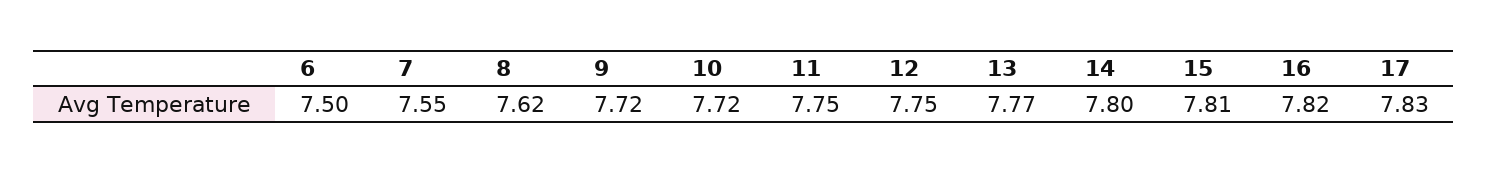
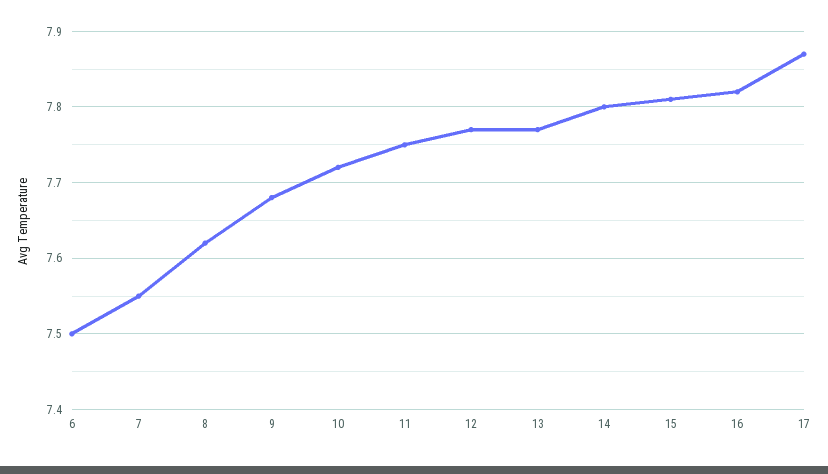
  {
    "6": 7.5,
    "7": 7.55,
    "8": 7.62,
-   "9": 7.72,
+   "9": 7.68,
    "10": 7.72,
    "11": 7.75,
-   "12": 7.75,
+   "12": 7.77,
    "13": 7.77,
    "14": 7.8,
    "15": 7.81,
    "16": 7.82,
-   "17": 7.83
+   "17": 7.87
  }

